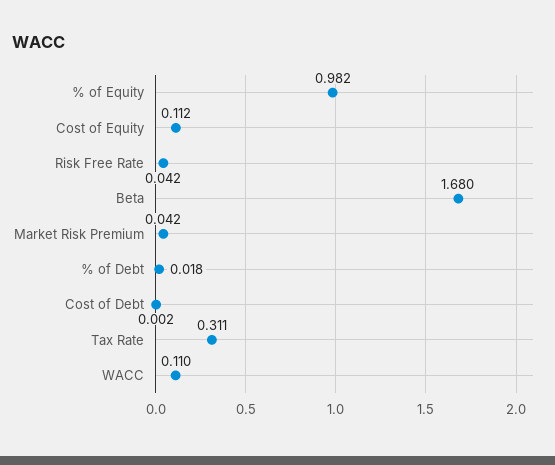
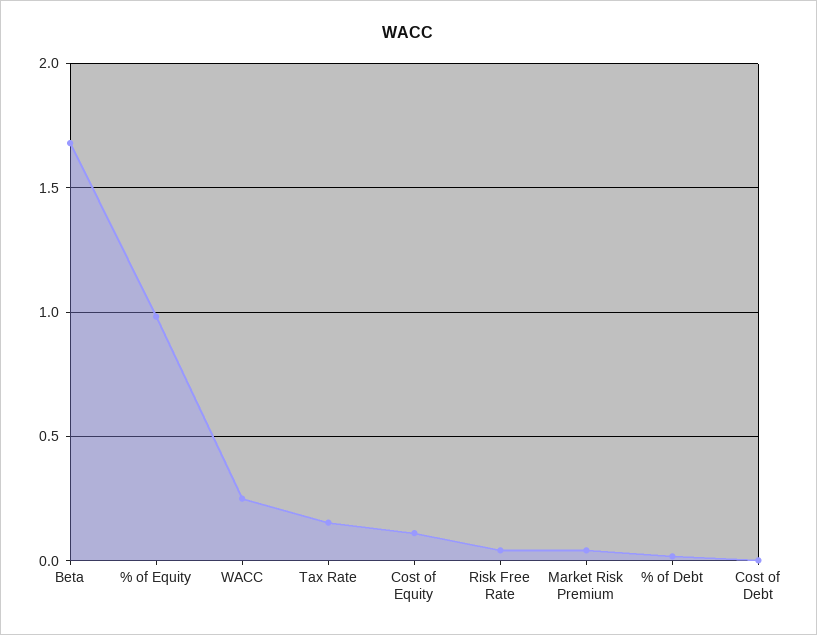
  {
    "% of Equity": 0.982,
    "Cost of Equity": 0.112,
    "Risk Free Rate": 0.042,
    "Beta": 1.68,
    "Market Risk Premium": 0.042,
    "% of Debt": 0.018,
    "Cost of Debt": 0.002,
-   "Tax Rate": 0.311,
+   "Tax Rate": 0.15,
-   "WACC": 0.11
+   "WACC": 0.25
  }

